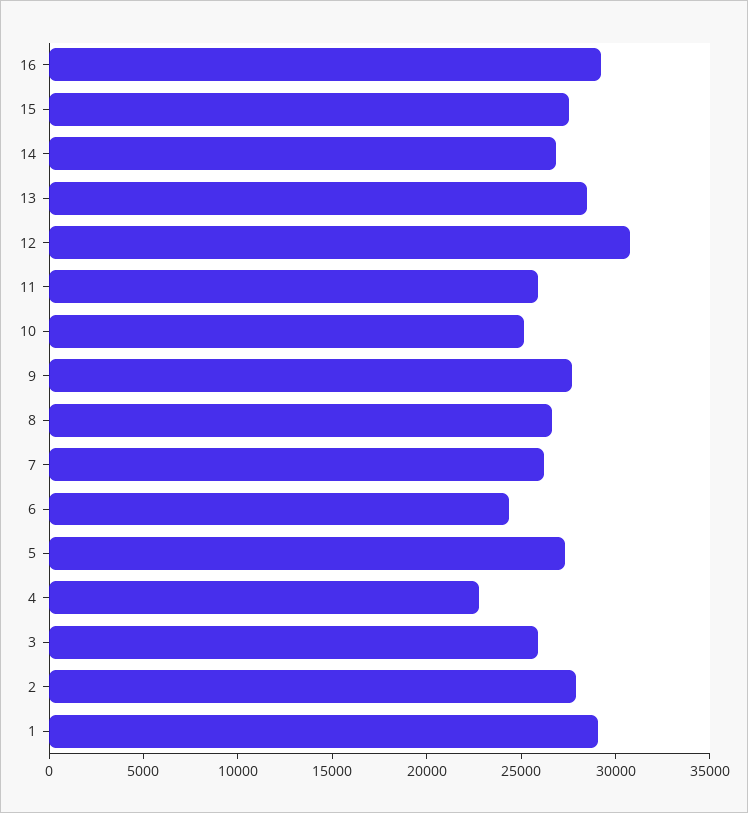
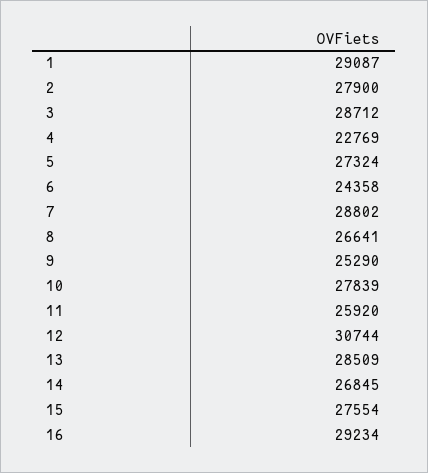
  {
    "16": 29234,
    "15": 27554,
    "14": 26845,
    "13": 28509,
    "12": 30744,
    "11": 25920,
-   "10": 25000,
+   "10": 27839,
-   "9": 28000,
+   "9": 25290,
    "8": 26641,
-   "7": 26000,
+   "7": 28802,
    "6": 24358,
    "5": 27324,
    "4": 22769,
-   "3": 26000,
+   "3": 28712,
    "2": 27900,
    "1": 29087
  }

